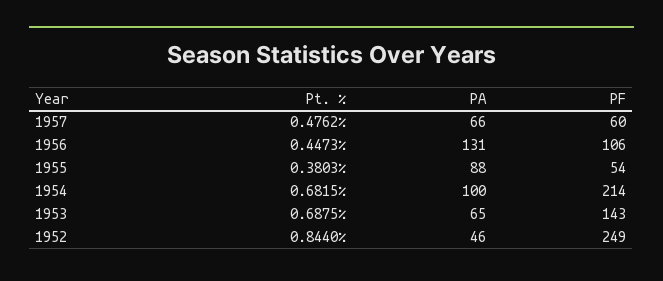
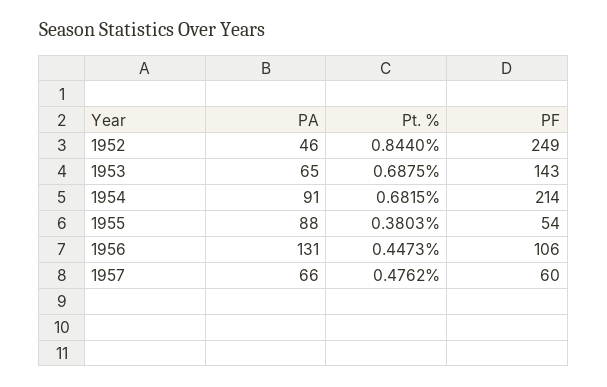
  {
    "Pt. %": {
      "1957": 0.4762,
      "1956": 0.4473,
      "1955": 0.3803,
      "1954": 0.6815,
      "1953": 0.6875,
      "1952": 0.844
    },
    "PA": {
      "1957": 66,
      "1956": 131,
      "1955": 88,
-     "1954": 100,
+     "1954": 91,
      "1953": 65,
      "1952": 46
    },
    "PF": {
      "1957": 60,
      "1956": 106,
      "1955": 54,
      "1954": 214,
      "1953": 143,
      "1952": 249
    }
  }

